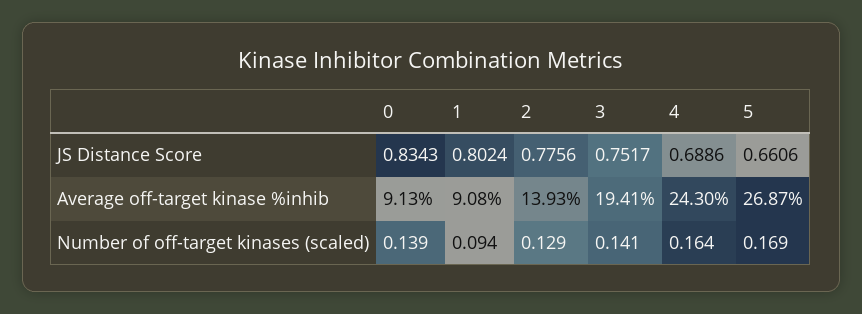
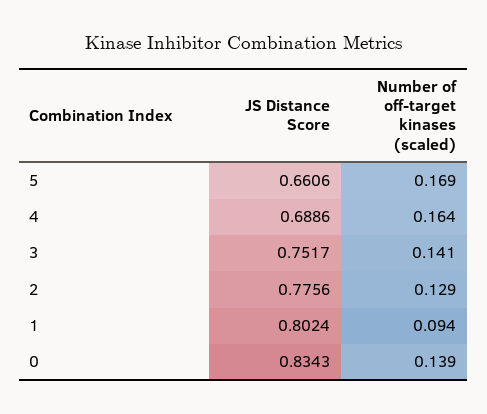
  {
    "0": {
      "JS Distance Score": 0.8343,
-     "Average off-target kinase %inhib": 9.13,
      "Number of off-target kinases (scaled)": 0.139
    },
    "1": {
      "JS Distance Score": 0.8024,
-     "Average off-target kinase %inhib": 9.08,
      "Number of off-target kinases (scaled)": 0.094
    },
    "2": {
      "JS Distance Score": 0.7756,
-     "Average off-target kinase %inhib": 13.93,
      "Number of off-target kinases (scaled)": 0.129
    },
    "3": {
      "JS Distance Score": 0.7517,
-     "Average off-target kinase %inhib": 19.41,
      "Number of off-target kinases (scaled)": 0.141
    },
    "4": {
      "JS Distance Score": 0.6886,
-     "Average off-target kinase %inhib": 24.3,
      "Number of off-target kinases (scaled)": 0.164
    },
    "5": {
      "JS Distance Score": 0.6606,
-     "Average off-target kinase %inhib": 26.87,
      "Number of off-target kinases (scaled)": 0.169
    }
  }

